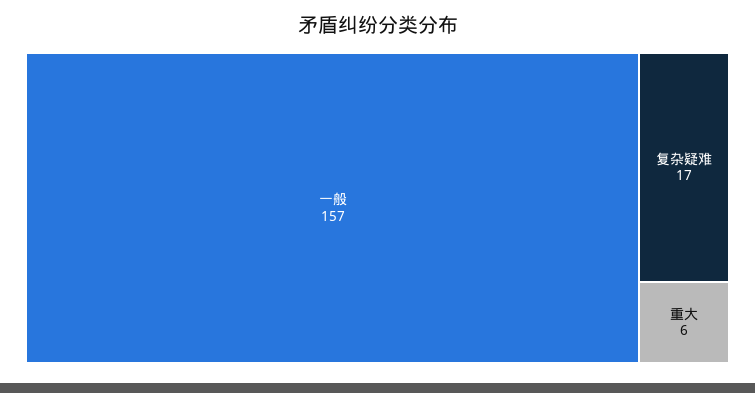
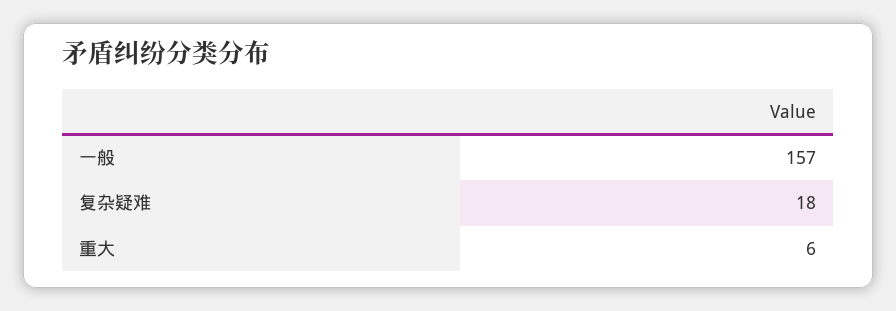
  {
    "一般": 157,
-   "复杂疑难": 17,
+   "复杂疑难": 18,
    "重大": 6
  }

